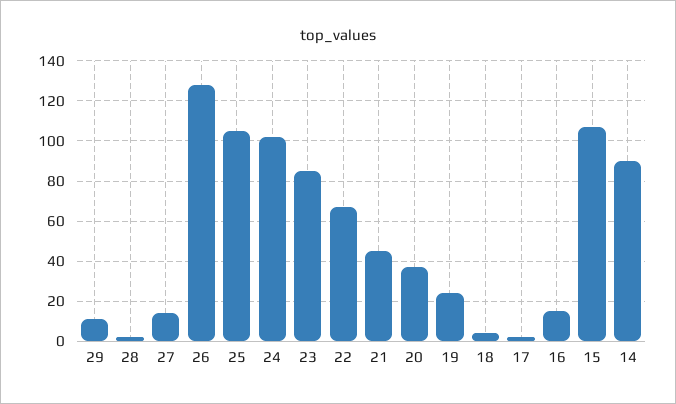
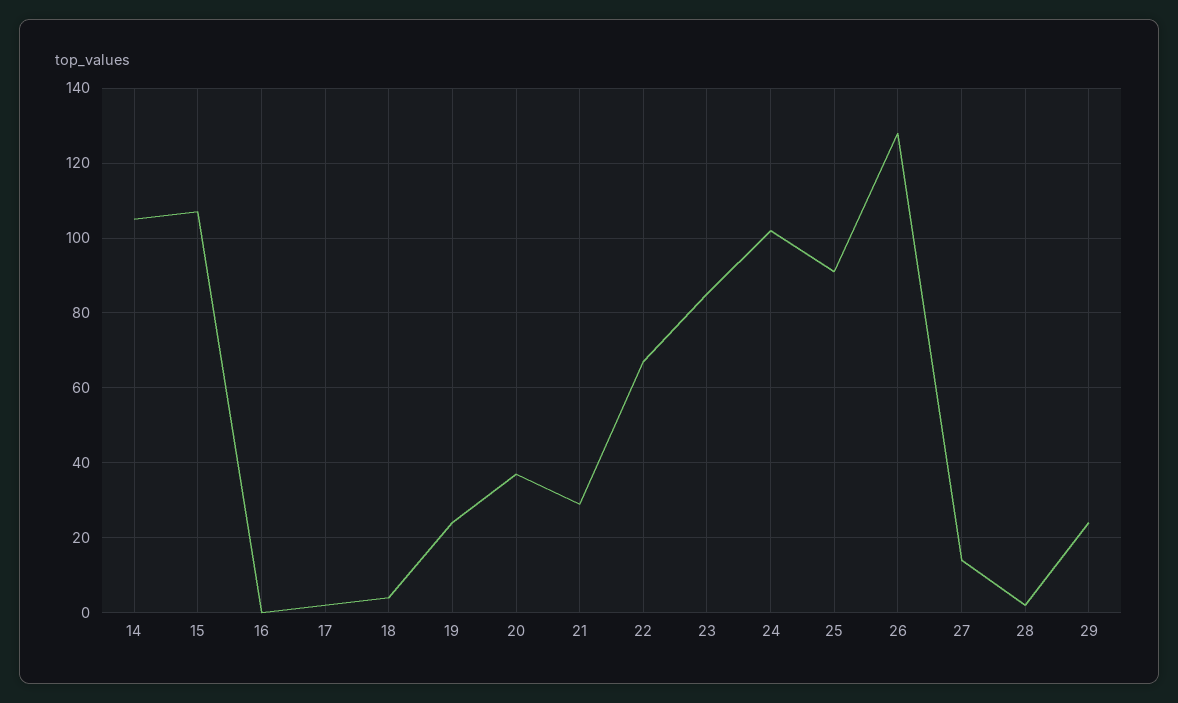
  {
-   "29": 10,
+   "29": 25,
    "28": 0,
    "27": 15,
    "26": 130,
-   "25": 105,
+   "25": 90,
    "24": 100,
    "23": 85,
    "22": 65,
-   "21": 45,
+   "21": 30,
    "20": 35,
    "19": 25,
    "18": 5,
    "17": 0,
-   "16": 15,
+   "16": 0,
    "15": 105,
-   "14": 90
+   "14": 105
  }

